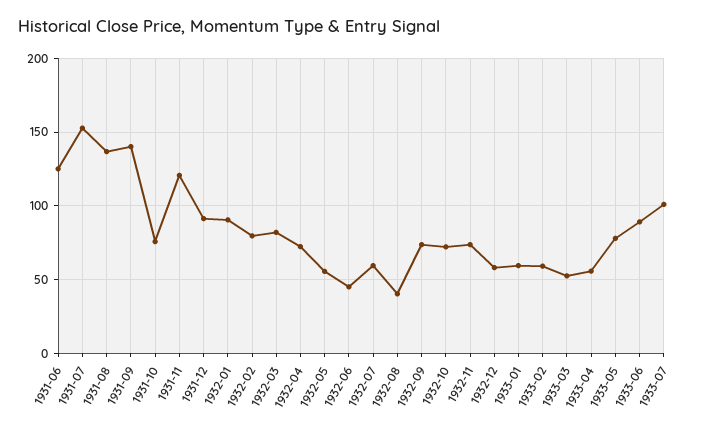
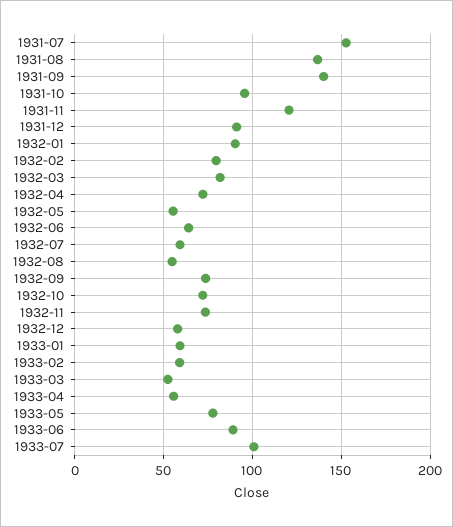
  {
-   "1931-06": 125,
    "1931-07": 155,
    "1931-08": 135,
    "1931-09": 140,
-   "1931-10": 75,
+   "1931-10": 95,
    "1931-11": 120,
    "1931-12": 90,
    "1932-01": 90,
    "1932-02": 80,
    "1932-03": 80,
    "1932-04": 70,
    "1932-05": 55,
-   "1932-06": 45,
+   "1932-06": 65,
    "1932-07": 60,
-   "1932-08": 40,
+   "1932-08": 55,
    "1932-09": 75,
    "1932-10": 70,
    "1932-11": 75,
    "1932-12": 60,
    "1933-01": 60,
    "1933-02": 60,
    "1933-03": 55,
    "1933-04": 55,
    "1933-05": 80,
    "1933-06": 90,
    "1933-07": 100
  }

